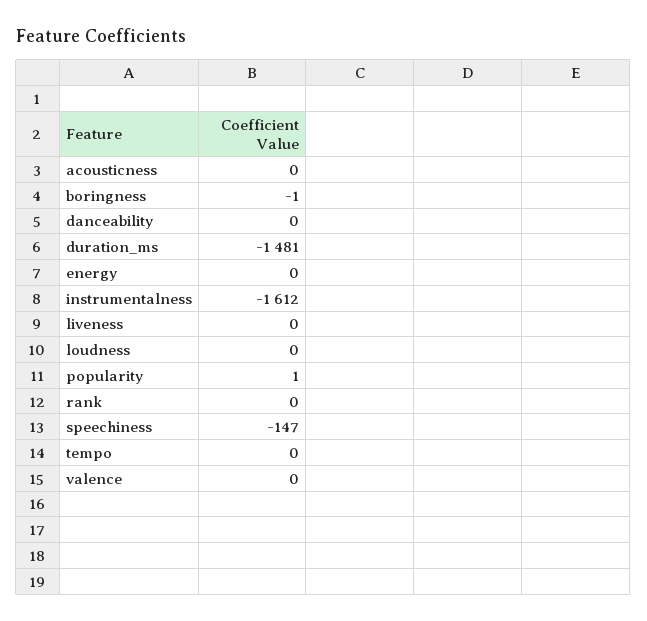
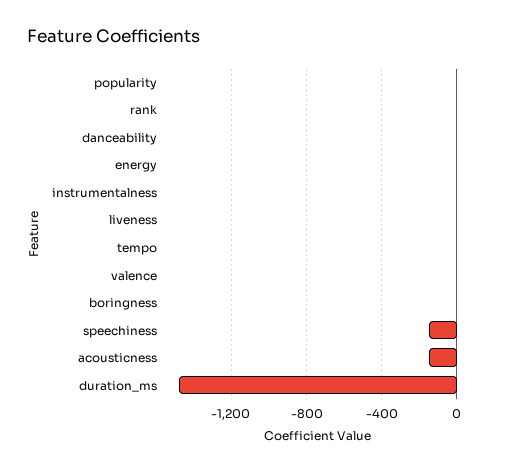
  {
-   "acousticness": 0,
+   "acousticness": -150,
    "boringness": -1,
    "danceability": 0,
    "duration_ms": -1481,
    "energy": 0,
-   "instrumentalness": -1612,
+   "instrumentalness": 0,
    "liveness": 0,
-   "loudness": 0,
    "popularity": 1,
    "rank": 0,
    "speechiness": -147,
    "tempo": 0,
    "valence": 0
  }

